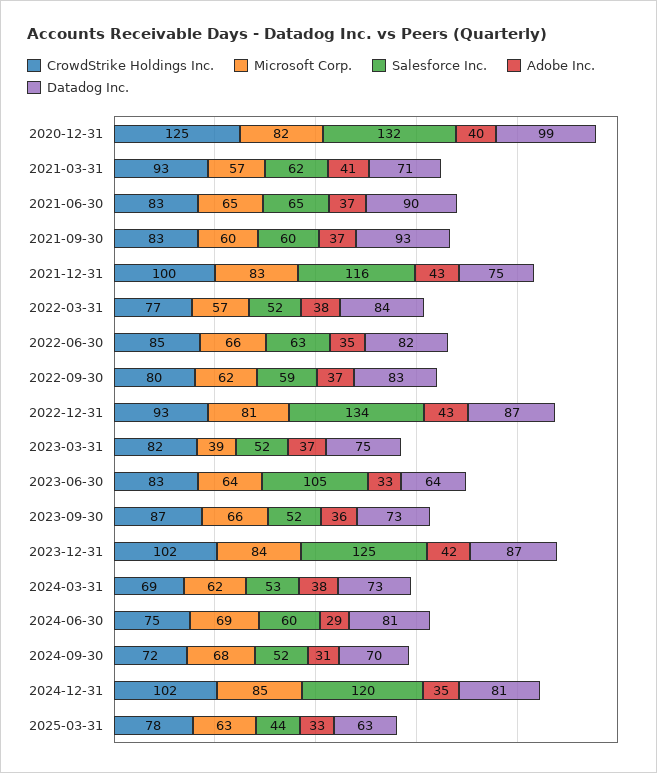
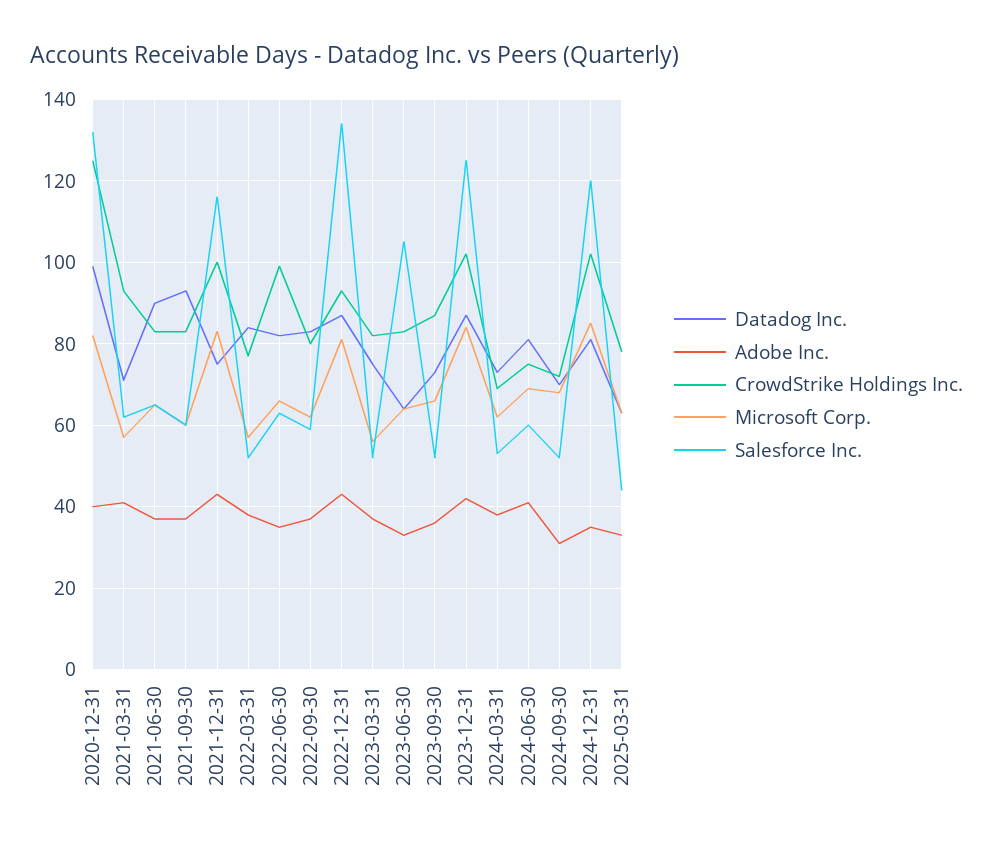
  {
    "CrowdStrike Holdings Inc.": {
      "2020-12-31": 125,
      "2021-03-31": 93,
      "2021-06-30": 83,
      "2021-09-30": 83,
      "2021-12-31": 100,
      "2022-03-31": 77,
-     "2022-06-30": 85,
+     "2022-06-30": 100,
      "2022-09-30": 80,
      "2022-12-31": 93,
      "2023-03-31": 82,
      "2023-06-30": 83,
      "2023-09-30": 87,
      "2023-12-31": 102,
      "2024-03-31": 69,
      "2024-06-30": 75,
      "2024-09-30": 72,
      "2024-12-31": 102,
      "2025-03-31": 78
    },
    "Microsoft Corp.": {
      "2020-12-31": 82,
      "2021-03-31": 57,
      "2021-06-30": 65,
      "2021-09-30": 60,
      "2021-12-31": 83,
      "2022-03-31": 57,
      "2022-06-30": 66,
      "2022-09-30": 62,
      "2022-12-31": 81,
-     "2023-03-31": 39,
+     "2023-03-31": 55,
      "2023-06-30": 64,
      "2023-09-30": 66,
      "2023-12-31": 84,
      "2024-03-31": 62,
      "2024-06-30": 69,
      "2024-09-30": 68,
      "2024-12-31": 85,
      "2025-03-31": 63
    },
    "Salesforce Inc.": {
      "2020-12-31": 132,
      "2021-03-31": 62,
      "2021-06-30": 65,
      "2021-09-30": 60,
      "2021-12-31": 116,
      "2022-03-31": 52,
      "2022-06-30": 63,
      "2022-09-30": 59,
      "2022-12-31": 134,
      "2023-03-31": 52,
      "2023-06-30": 105,
      "2023-09-30": 52,
      "2023-12-31": 125,
      "2024-03-31": 53,
      "2024-06-30": 60,
      "2024-09-30": 52,
      "2024-12-31": 120,
      "2025-03-31": 44
    },
    "Adobe Inc.": {
      "2020-12-31": 40,
      "2021-03-31": 41,
      "2021-06-30": 37,
      "2021-09-30": 37,
      "2021-12-31": 43,
      "2022-03-31": 38,
      "2022-06-30": 35,
      "2022-09-30": 37,
      "2022-12-31": 43,
      "2023-03-31": 37,
      "2023-06-30": 33,
      "2023-09-30": 36,
      "2023-12-31": 42,
      "2024-03-31": 38,
-     "2024-06-30": 29,
+     "2024-06-30": 40,
      "2024-09-30": 31,
      "2024-12-31": 35,
      "2025-03-31": 33
    },
    "Datadog Inc.": {
      "2020-12-31": 99,
      "2021-03-31": 71,
      "2021-06-30": 90,
      "2021-09-30": 93,
      "2021-12-31": 75,
      "2022-03-31": 84,
      "2022-06-30": 82,
      "2022-09-30": 83,
      "2022-12-31": 87,
      "2023-03-31": 75,
      "2023-06-30": 64,
      "2023-09-30": 73,
      "2023-12-31": 87,
      "2024-03-31": 73,
      "2024-06-30": 81,
      "2024-09-30": 70,
      "2024-12-31": 81,
      "2025-03-31": 63
    }
  }

